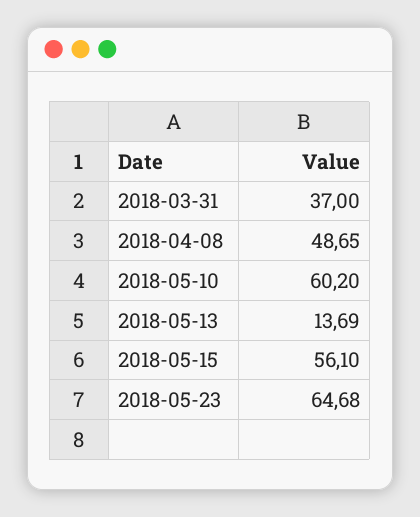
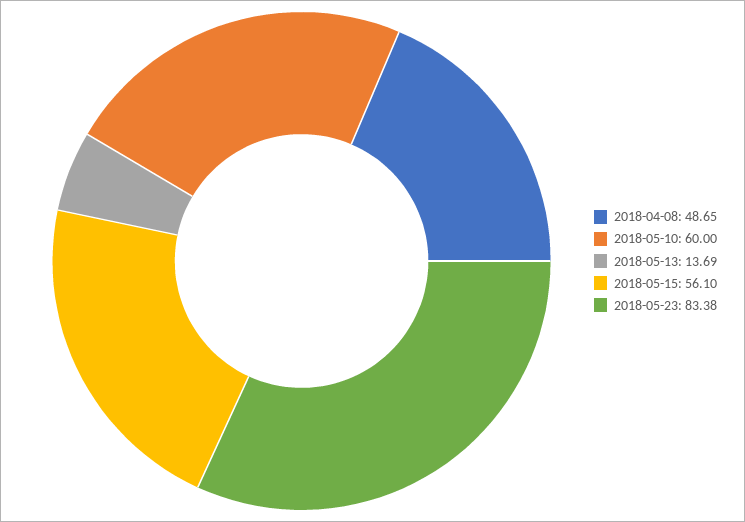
  {
-   "2018-03-31": 37,
    "2018-04-08": 48.65,
-   "2018-05-10": 60.2,
+   "2018-05-10": 60,
    "2018-05-13": 13.69,
    "2018-05-15": 56.1,
-   "2018-05-23": 64.68
+   "2018-05-23": 83.38
  }

